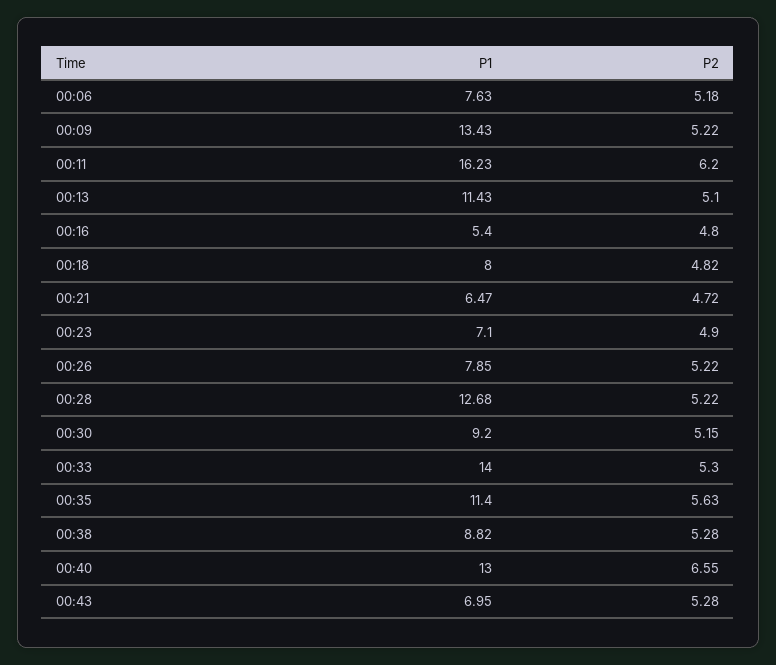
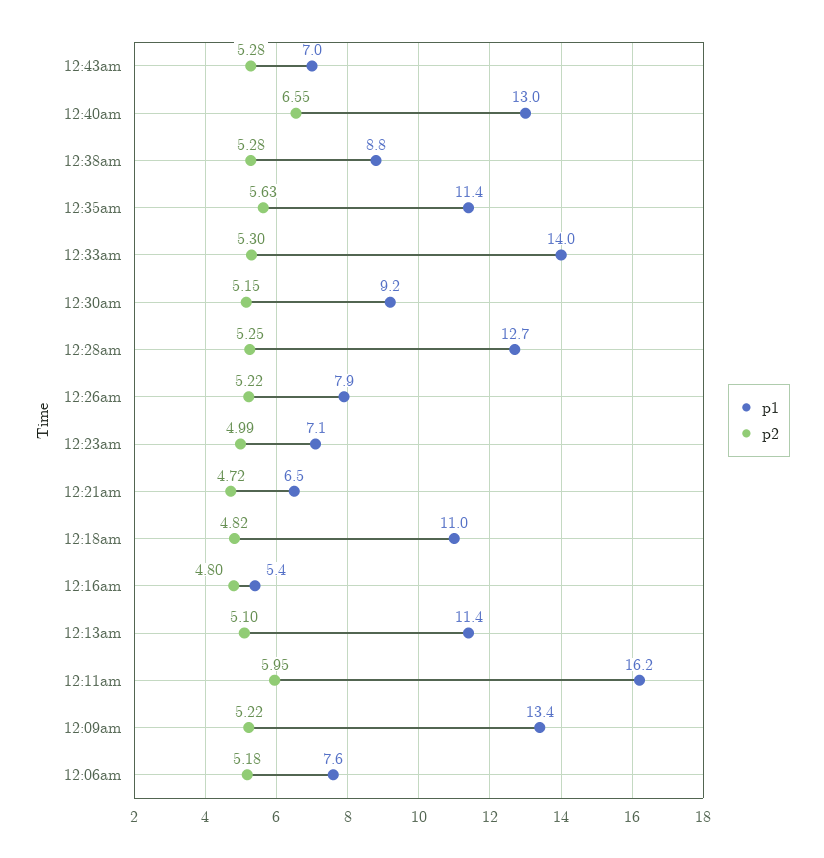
  {
    "P1": {
      "00:06": 7.63,
      "00:09": 13.43,
      "00:11": 16.23,
      "00:13": 11.43,
      "00:16": 5.4,
-     "00:18": 8,
+     "00:18": 11,
      "00:21": 6.47,
      "00:23": 7.1,
      "00:26": 7.85,
      "00:28": 12.68,
      "00:30": 9.2,
      "00:33": 14,
      "00:35": 11.4,
      "00:38": 8.82,
      "00:40": 13,
      "00:43": 6.95
    },
    "P2": {
      "00:06": 5.18,
      "00:09": 5.22,
-     "00:11": 6.2,
+     "00:11": 5.95,
      "00:13": 5.1,
      "00:16": 4.8,
      "00:18": 4.82,
      "00:21": 4.72,
-     "00:23": 4.9,
+     "00:23": 4.99,
      "00:26": 5.22,
-     "00:28": 5.22,
+     "00:28": 5.25,
      "00:30": 5.15,
      "00:33": 5.3,
      "00:35": 5.63,
      "00:38": 5.28,
      "00:40": 6.55,
      "00:43": 5.28
    }
  }

